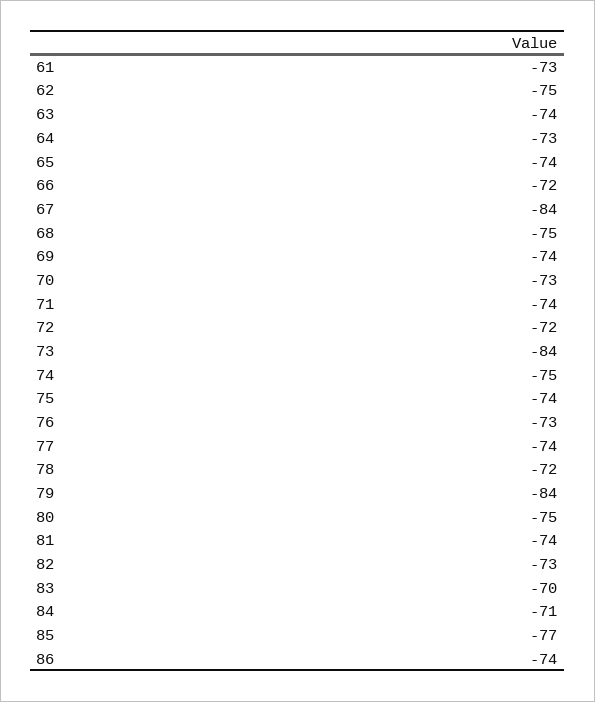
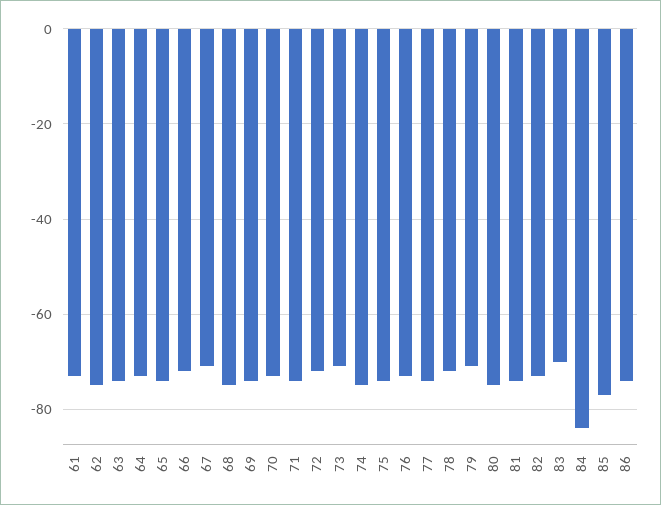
  {
    "61": -73,
    "62": -75,
    "63": -74,
    "64": -73,
    "65": -74,
    "66": -72,
-   "67": -84,
+   "67": -70,
    "68": -75,
    "69": -74,
    "70": -73,
    "71": -74,
    "72": -72,
-   "73": -84,
+   "73": -70,
    "74": -75,
    "75": -74,
    "76": -73,
    "77": -74,
    "78": -72,
-   "79": -84,
+   "79": -70,
    "80": -75,
    "81": -74,
    "82": -73,
    "83": -70,
-   "84": -71,
+   "84": -85,
    "85": -77,
    "86": -74
  }

